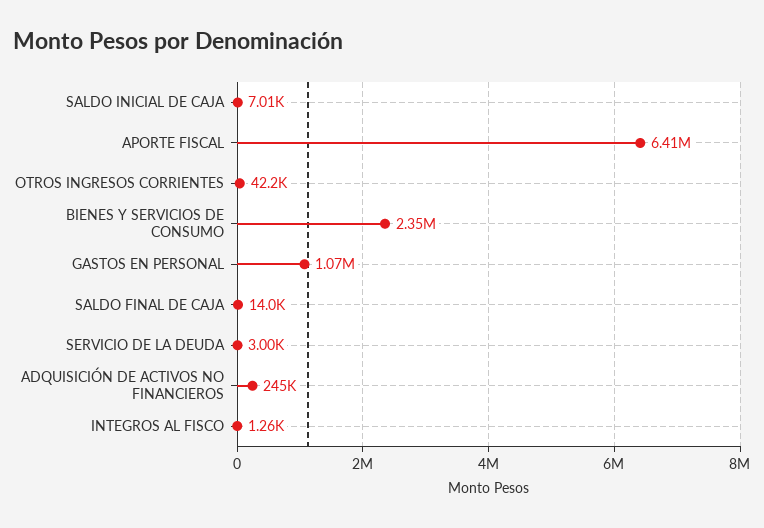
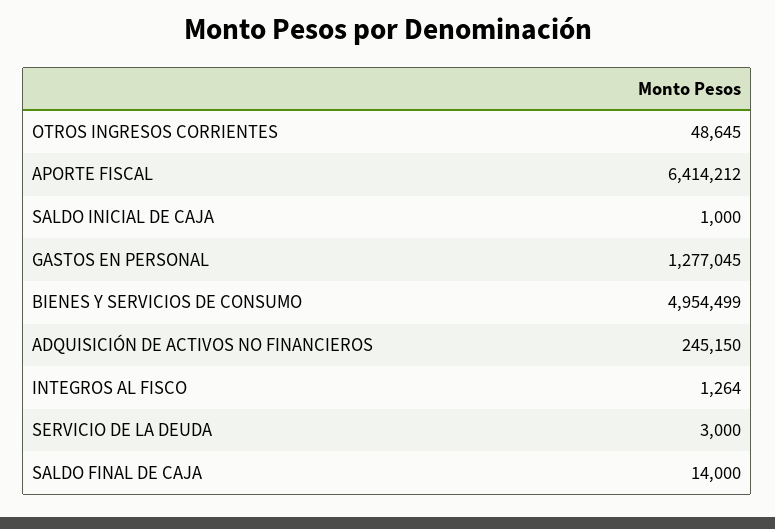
  {
-   "SALDO INICIAL DE CAJA": 7010,
+   "SALDO INICIAL DE CAJA": 1000,
    "APORTE FISCAL": 6414212,
-   "OTROS INGRESOS CORRIENTES": 42200,
+   "OTROS INGRESOS CORRIENTES": 48645,
-   "BIENES Y SERVICIOS DE CONSUMO": 2350000,
+   "BIENES Y SERVICIOS DE CONSUMO": 4954499,
-   "GASTOS EN PERSONAL": 1070000,
+   "GASTOS EN PERSONAL": 1277045,
    "SALDO FINAL DE CAJA": 14000,
    "SERVICIO DE LA DEUDA": 3000,
    "ADQUISICIÓN DE ACTIVOS NO FINANCIEROS": 245150,
    "INTEGROS AL FISCO": 1264
  }

